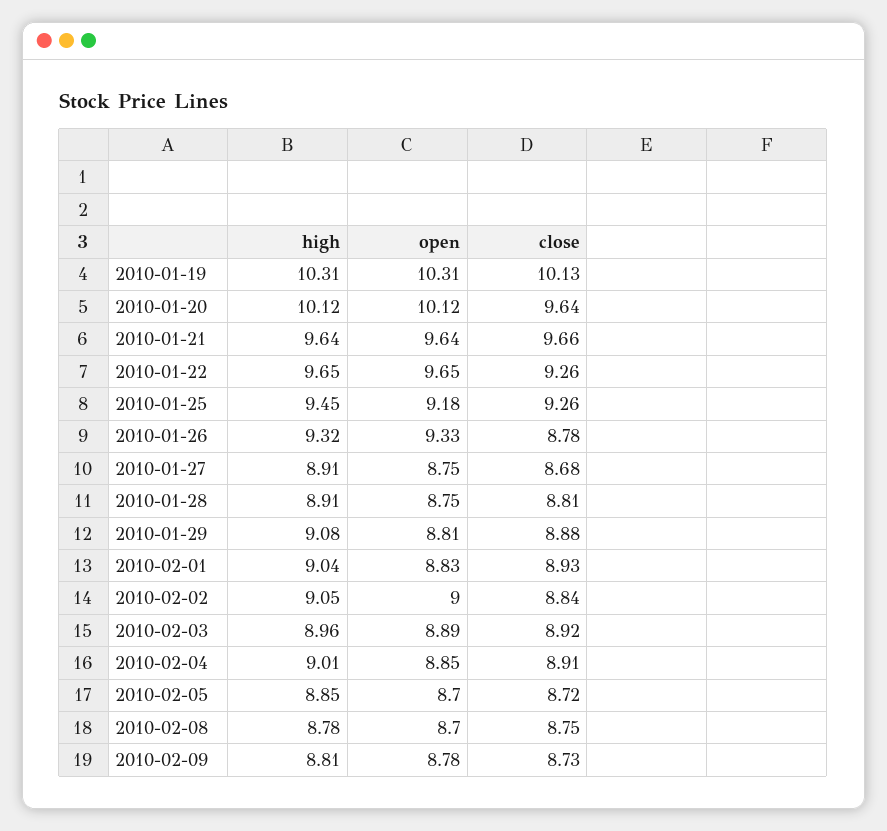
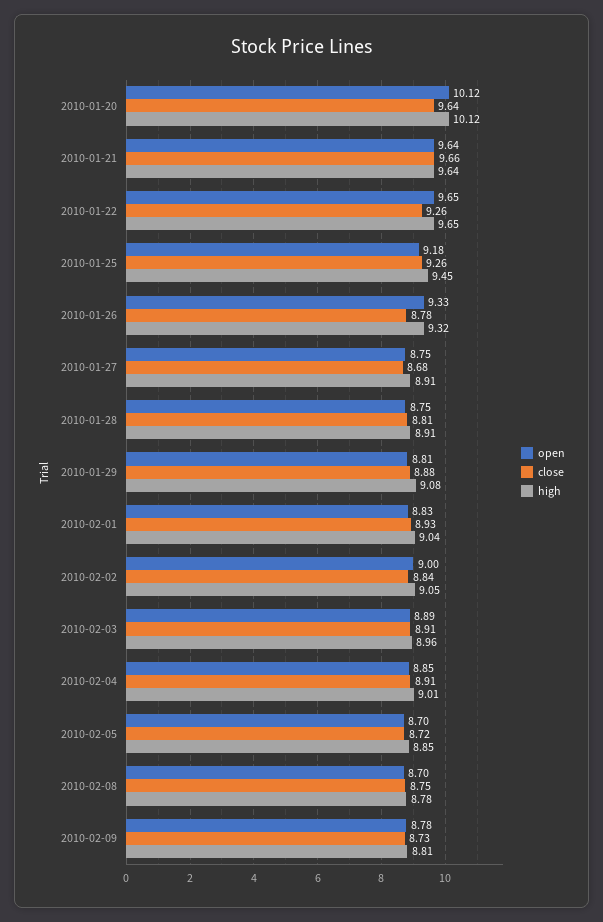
  {
    "high": {
-     "2010-01-19": 10.31,
      "2010-01-20": 10.12,
      "2010-01-21": 9.64,
      "2010-01-22": 9.65,
      "2010-01-25": 9.45,
      "2010-01-26": 9.32,
      "2010-01-27": 8.91,
      "2010-01-28": 8.91,
      "2010-01-29": 9.08,
      "2010-02-01": 9.04,
      "2010-02-02": 9.05,
      "2010-02-03": 8.96,
      "2010-02-04": 9.01,
      "2010-02-05": 8.85,
      "2010-02-08": 8.78,
      "2010-02-09": 8.81
    },
    "open": {
-     "2010-01-19": 10.31,
      "2010-01-20": 10.12,
      "2010-01-21": 9.64,
      "2010-01-22": 9.65,
      "2010-01-25": 9.18,
      "2010-01-26": 9.33,
      "2010-01-27": 8.75,
      "2010-01-28": 8.75,
      "2010-01-29": 8.81,
      "2010-02-01": 8.83,
      "2010-02-02": 9,
      "2010-02-03": 8.89,
      "2010-02-04": 8.85,
      "2010-02-05": 8.7,
      "2010-02-08": 8.7,
      "2010-02-09": 8.78
    },
    "close": {
-     "2010-01-19": 10.13,
      "2010-01-20": 9.64,
      "2010-01-21": 9.66,
      "2010-01-22": 9.26,
      "2010-01-25": 9.26,
      "2010-01-26": 8.78,
      "2010-01-27": 8.68,
      "2010-01-28": 8.81,
      "2010-01-29": 8.88,
      "2010-02-01": 8.93,
      "2010-02-02": 8.84,
-     "2010-02-03": 8.92,
+     "2010-02-03": 8.91,
      "2010-02-04": 8.91,
      "2010-02-05": 8.72,
      "2010-02-08": 8.75,
      "2010-02-09": 8.73
    }
  }

